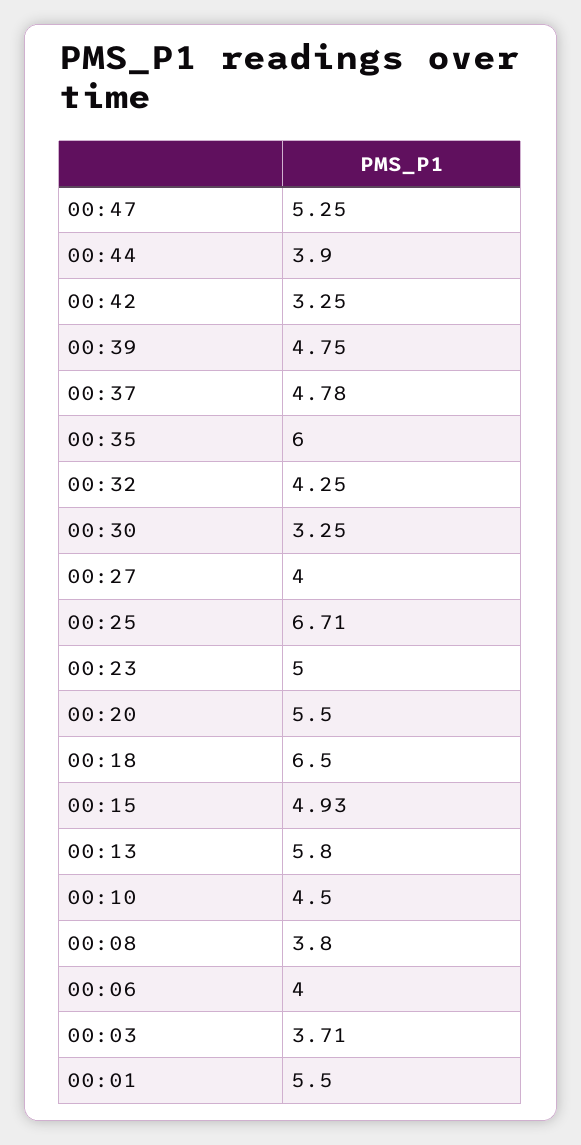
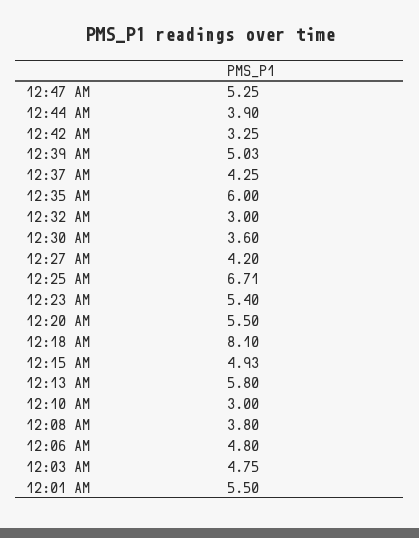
  {
    "00:47": 5.25,
    "00:44": 3.9,
    "00:42": 3.25,
-   "00:39": 4.75,
+   "00:39": 5.03,
-   "00:37": 4.78,
+   "00:37": 4.25,
    "00:35": 6,
-   "00:32": 4.25,
+   "00:32": 3,
-   "00:30": 3.25,
+   "00:30": 3.6,
-   "00:27": 4,
+   "00:27": 4.2,
    "00:25": 6.71,
-   "00:23": 5,
+   "00:23": 5.4,
    "00:20": 5.5,
-   "00:18": 6.5,
+   "00:18": 8.1,
    "00:15": 4.93,
    "00:13": 5.8,
-   "00:10": 4.5,
+   "00:10": 3,
    "00:08": 3.8,
-   "00:06": 4,
+   "00:06": 4.8,
-   "00:03": 3.71,
+   "00:03": 4.75,
    "00:01": 5.5
  }

